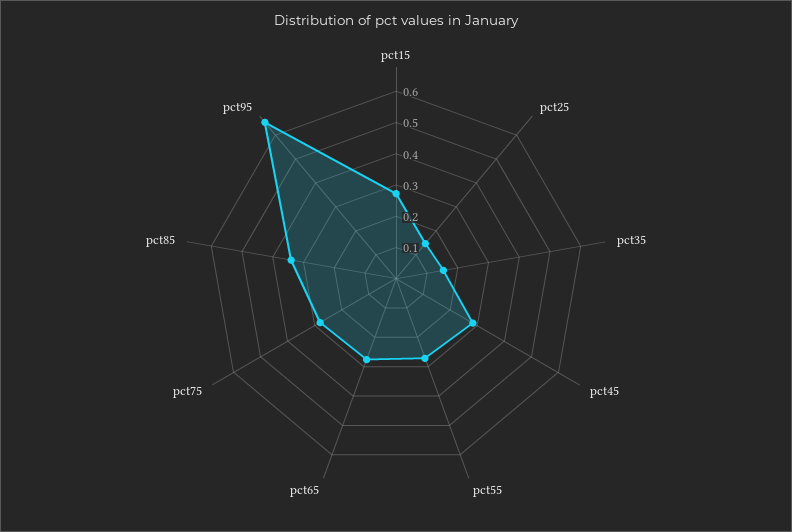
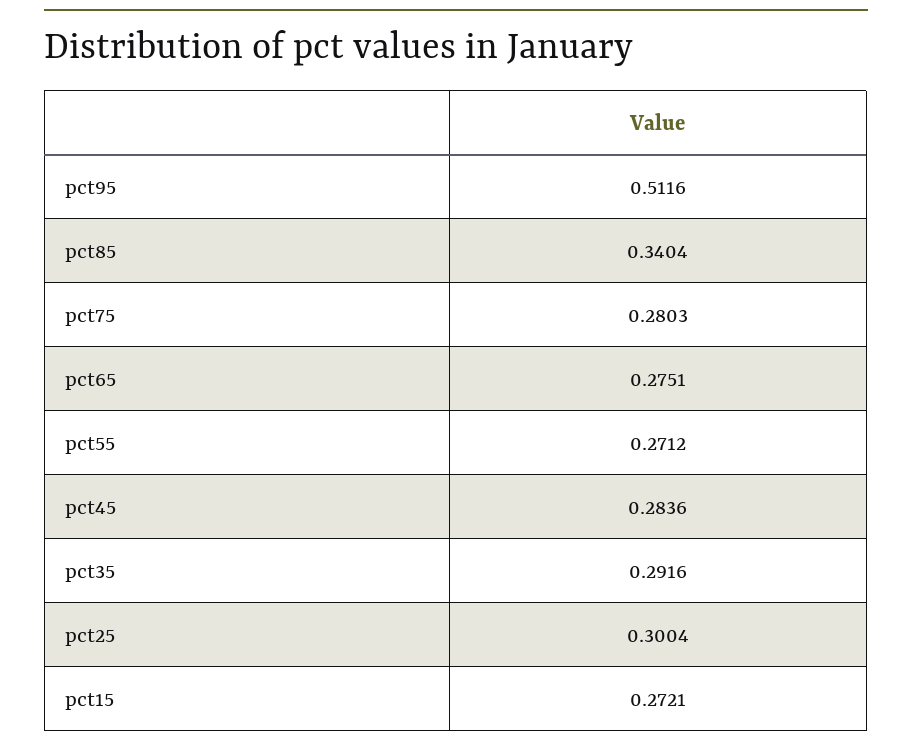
  {
    "pct15": 0.2721,
-   "pct25": 0.15,
+   "pct25": 0.3004,
-   "pct35": 0.15,
+   "pct35": 0.2916,
    "pct45": 0.2836,
    "pct55": 0.2712,
    "pct65": 0.2751,
    "pct75": 0.2803,
    "pct85": 0.3404,
-   "pct95": 0.65
+   "pct95": 0.5116
  }

